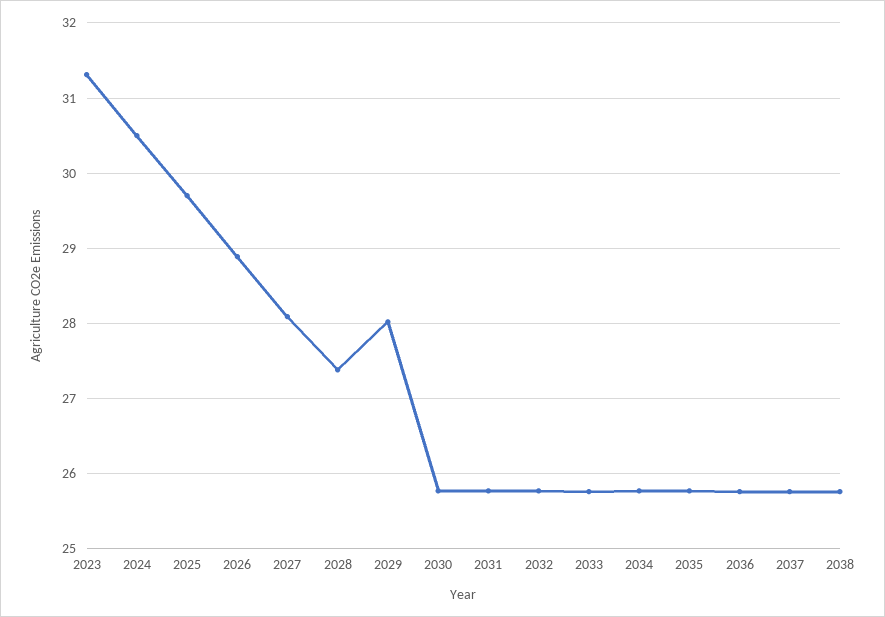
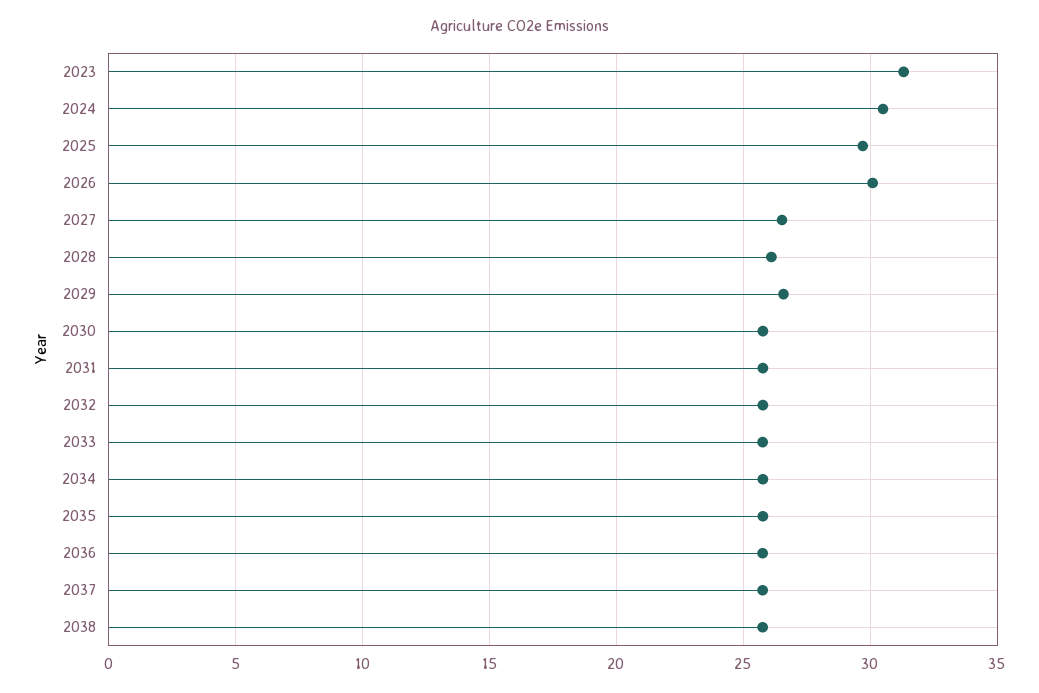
  {
    "2023": 31.3,
    "2024": 30.5,
    "2025": 29.7,
-   "2026": 28.9,
+   "2026": 30,
-   "2027": 28.1,
+   "2027": 26.5,
-   "2028": 27.4,
+   "2028": 26,
-   "2029": 28,
+   "2029": 26.5,
    "2030": 25.8,
    "2031": 25.8,
    "2032": 25.8,
    "2033": 25.8,
    "2034": 25.8,
    "2035": 25.8,
    "2036": 25.8,
    "2037": 25.8,
    "2038": 25.8
  }

